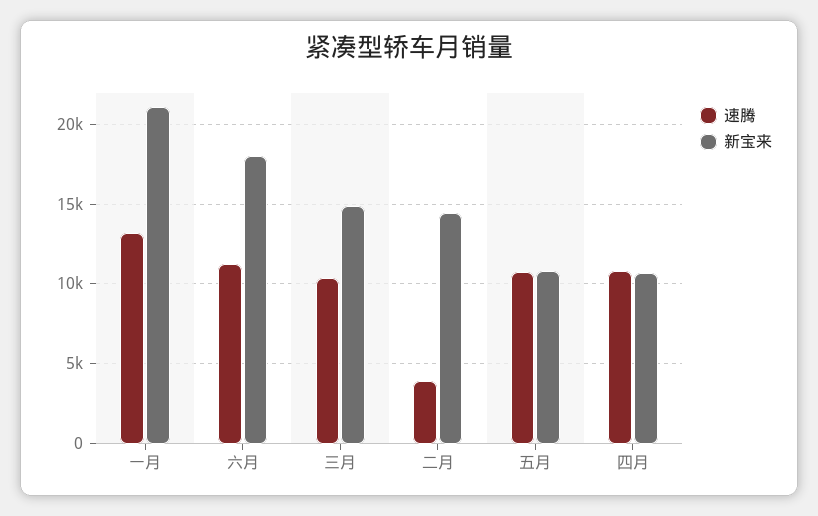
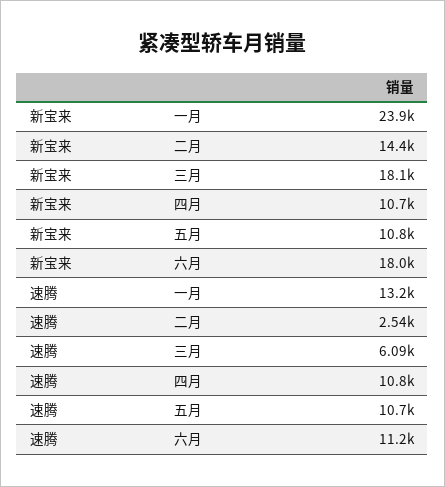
  {
    "速腾": {
      "一月": 13200,
      "六月": 11200,
-     "三月": 10500,
+     "三月": 6090,
-     "二月": 4000,
+     "二月": 2540,
      "五月": 10700,
      "四月": 10800
    },
    "新宝来": {
-     "一月": 21000,
+     "一月": 23900,
      "六月": 18000,
-     "三月": 15000,
+     "三月": 18100,
      "二月": 14400,
      "五月": 10800,
      "四月": 10700
    }
  }

